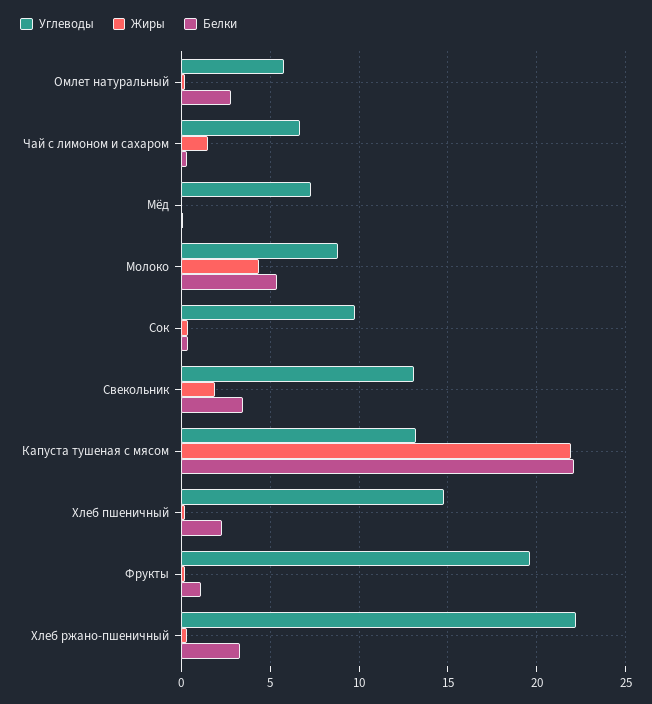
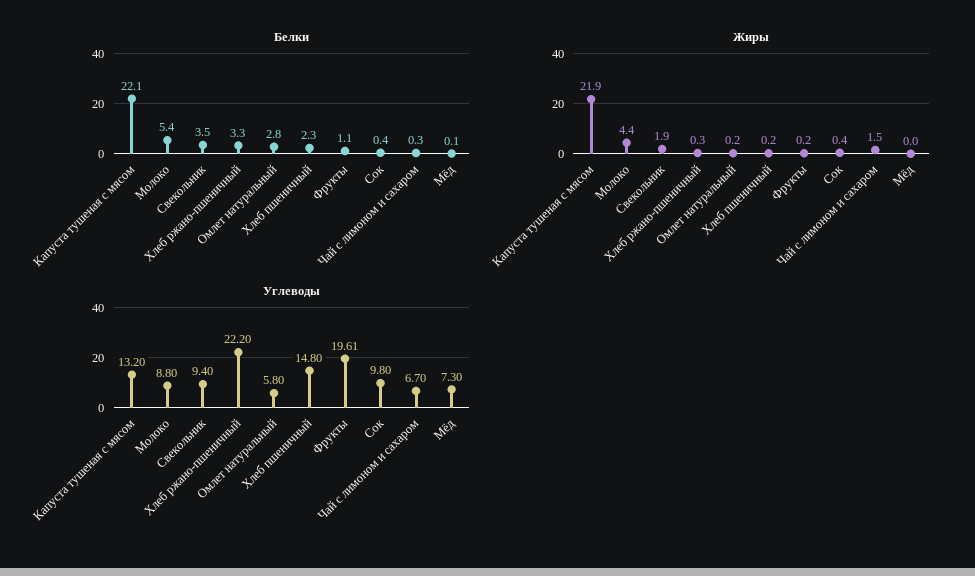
  {
    "Углеводы": {
      "Омлет натуральный": 5.8,
      "Чай с лимоном и сахаром": 6.7,
      "Мёд": 7.3,
      "Молоко": 8.8,
      "Сок": 9.8,
-     "Свекольник": 13,
+     "Свекольник": 9.4,
      "Капуста тушеная с мясом": 13.2,
      "Хлеб пшеничный": 14.8,
      "Фрукты": 19.61,
      "Хлеб ржано-пшеничный": 22.2
    },
    "Жиры": {
      "Омлет натуральный": 0.2,
      "Чай с лимоном и сахаром": 1.5,
      "Мёд": 0,
      "Молоко": 4.4,
      "Сок": 0.4,
      "Свекольник": 1.9,
      "Капуста тушеная с мясом": 21.9,
      "Хлеб пшеничный": 0.2,
      "Фрукты": 0.2,
      "Хлеб ржано-пшеничный": 0.3
    },
    "Белки": {
      "Омлет натуральный": 2.8,
      "Чай с лимоном и сахаром": 0.3,
      "Мёд": 0.1,
      "Молоко": 5.4,
      "Сок": 0.4,
      "Свекольник": 3.5,
      "Капуста тушеная с мясом": 22.1,
      "Хлеб пшеничный": 2.3,
      "Фрукты": 1.1,
      "Хлеб ржано-пшеничный": 3.3
    }
  }

